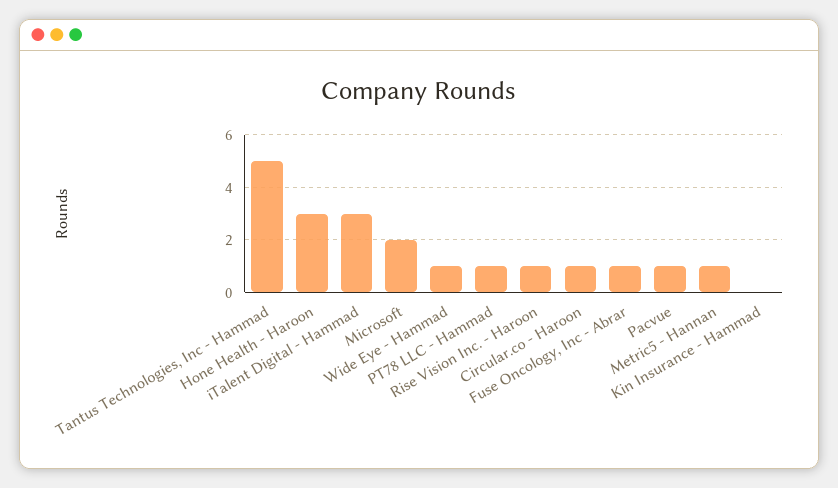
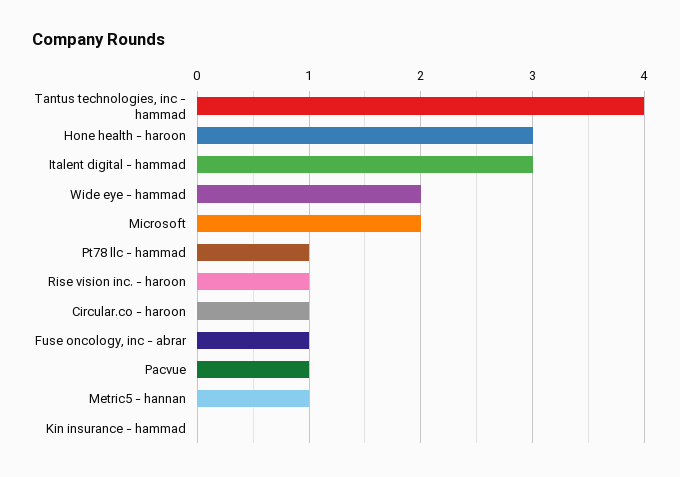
  {
-   "Tantus Technologies, Inc - Hammad": 5,
+   "Tantus Technologies, Inc - Hammad": 4,
    "Hone Health - Haroon": 3,
    "iTalent Digital - Hammad": 3,
    "Microsoft": 2,
-   "Wide Eye - Hammad": 1,
+   "Wide Eye - Hammad": 2,
    "PT78 LLC - Hammad": 1,
    "Rise Vision Inc. - Haroon": 1,
    "Circular.co - Haroon": 1,
    "Fuse Oncology, Inc - Abrar": 1,
    "Pacvue": 1,
    "Metric5 - Hannan": 1,
    "Kin Insurance - Hammad": 0
  }

